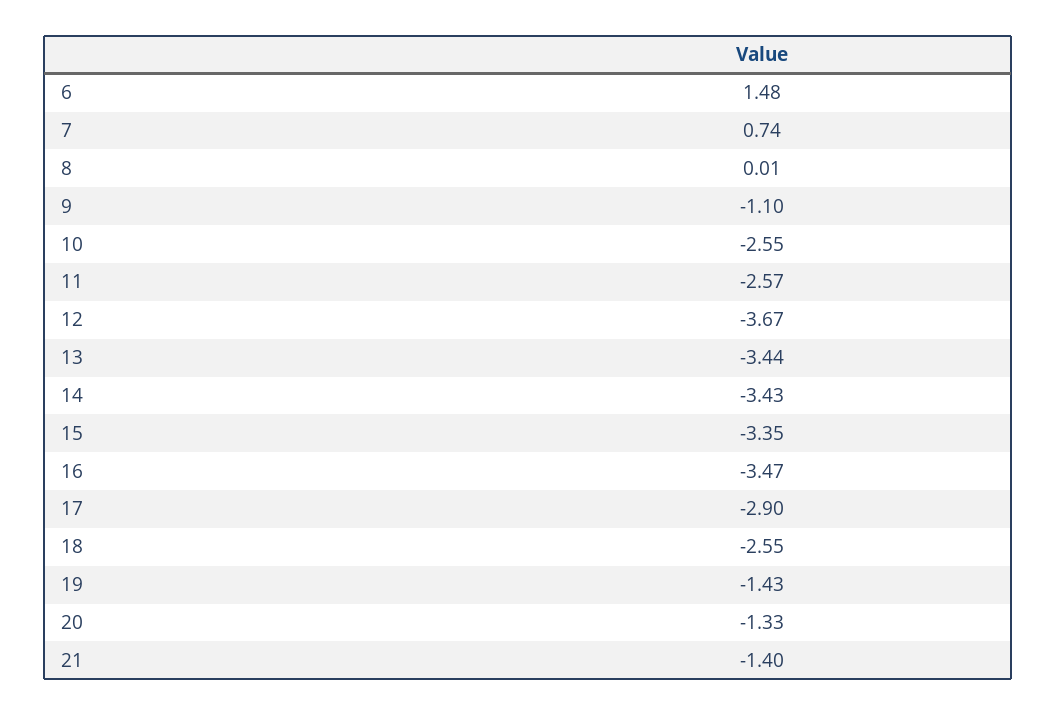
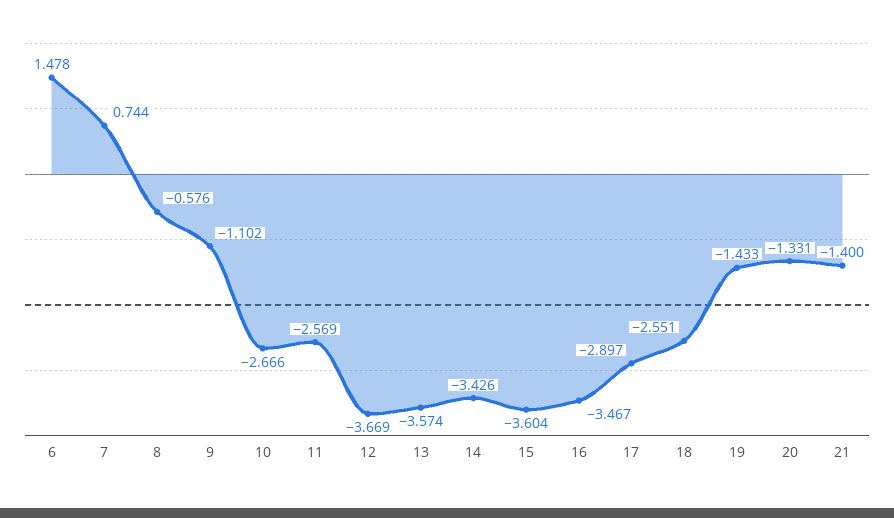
  {
    "6": 1.478,
    "7": 0.744,
-   "8": 0.01,
+   "8": -0.576,
    "9": -1.102,
-   "10": -2.55,
+   "10": -2.666,
    "11": -2.569,
    "12": -3.669,
-   "13": -3.44,
+   "13": -3.574,
    "14": -3.426,
-   "15": -3.35,
+   "15": -3.604,
    "16": -3.467,
    "17": -2.897,
    "18": -2.551,
    "19": -1.433,
    "20": -1.331,
    "21": -1.4
  }

